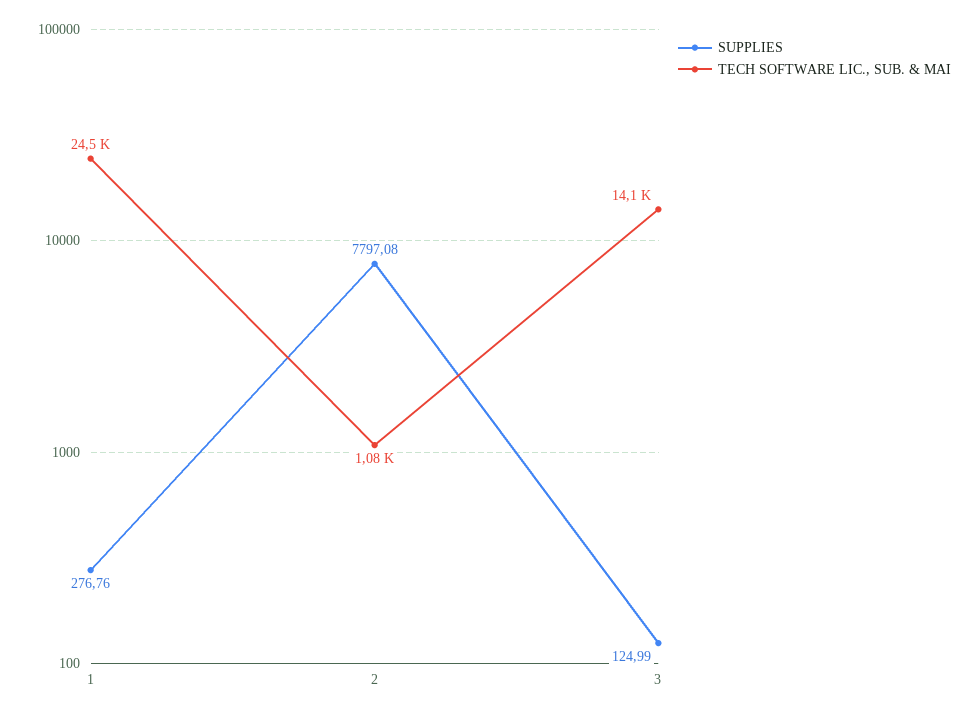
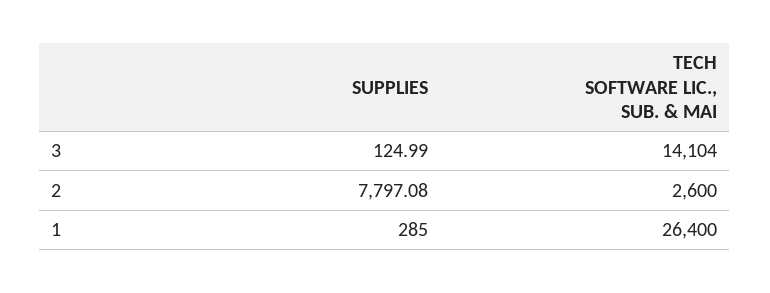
  {
    "SUPPLIES": {
-     "1": 276.76,
+     "1": 285,
      "2": 7797.08,
      "3": 124.99
    },
    "TECH SOFTWARE LIC., SUB. & MAI": {
-     "1": 24500,
+     "1": 26400,
-     "2": 1080,
+     "2": 2600,
      "3": 14104
    }
  }

